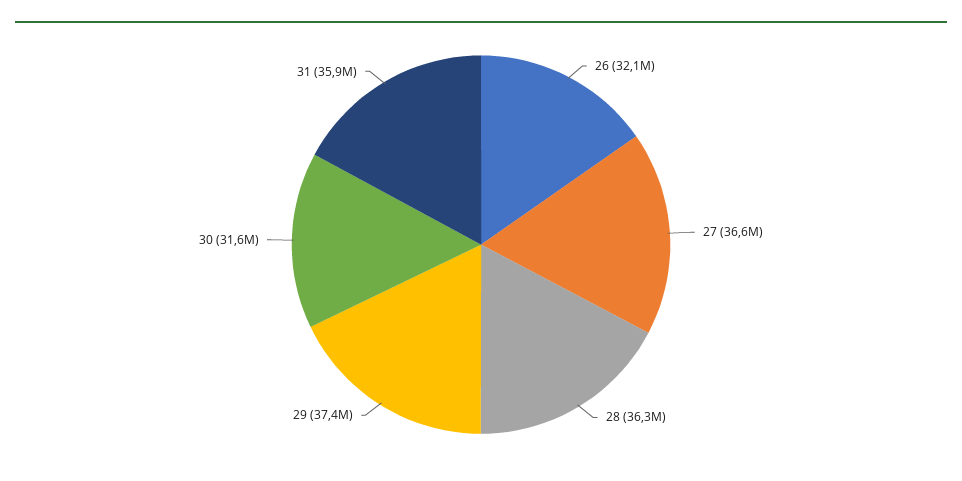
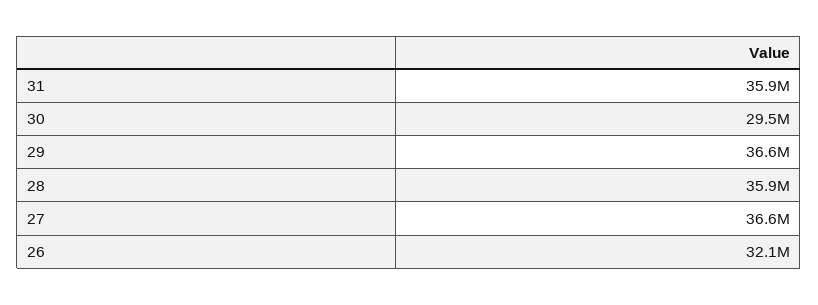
  {
    "26": 32100000,
    "27": 36600000,
-   "28": 36300000,
+   "28": 35900000,
-   "29": 37400000,
+   "29": 36600000,
-   "30": 31600000,
+   "30": 29500000,
    "31": 35900000
  }

